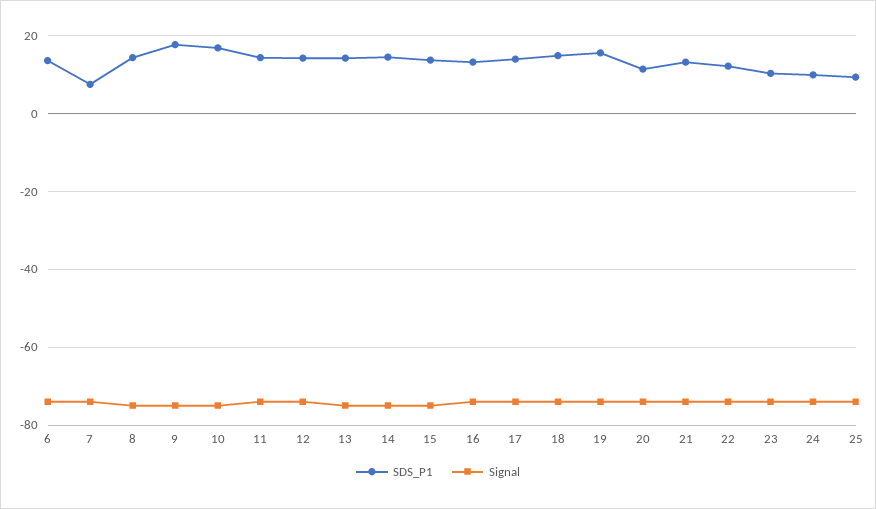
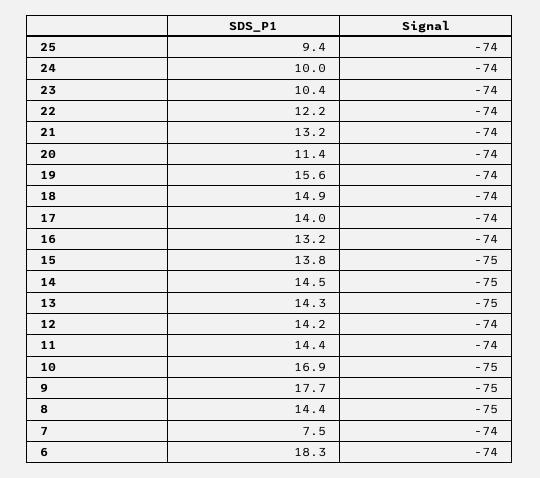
  {
    "SDS_P1": {
-     "6": 14,
+     "6": 18.3,
      "7": 7.5,
      "8": 14.4,
      "9": 17.7,
      "10": 16.9,
      "11": 14.4,
      "12": 14.2,
      "13": 14.3,
      "14": 14.5,
      "15": 13.8,
      "16": 13.2,
      "17": 14,
      "18": 14.9,
      "19": 15.6,
      "20": 11.4,
      "21": 13.2,
      "22": 12.2,
      "23": 10.4,
      "24": 10,
      "25": 9.4
    },
    "Signal": {
      "6": -74,
      "7": -74,
      "8": -75,
      "9": -75,
      "10": -75,
      "11": -74,
      "12": -74,
      "13": -75,
      "14": -75,
      "15": -75,
      "16": -74,
      "17": -74,
      "18": -74,
      "19": -74,
      "20": -74,
      "21": -74,
      "22": -74,
      "23": -74,
      "24": -74,
      "25": -74
    }
  }

